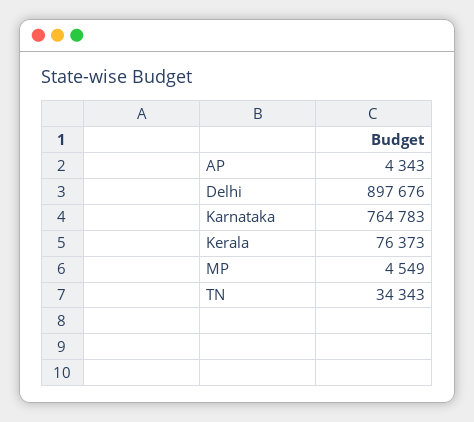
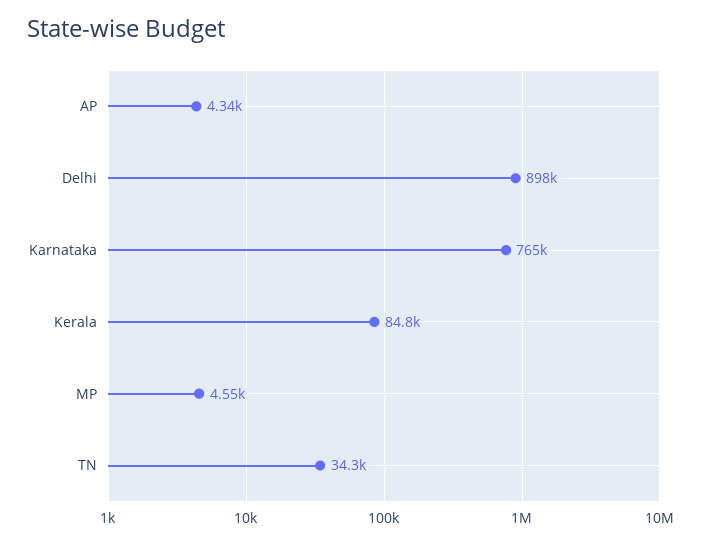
  {
    "AP": 4343,
    "Delhi": 897676,
    "Karnataka": 764783,
-   "Kerala": 76373,
+   "Kerala": 84800,
    "MP": 4549,
    "TN": 34343
  }

